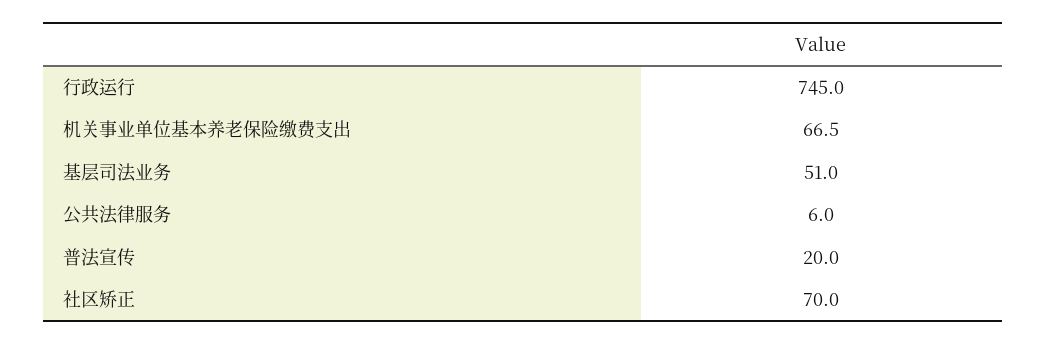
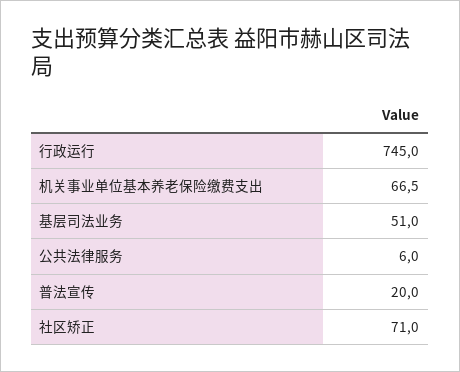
  {
    "行政运行": 745,
    "机关事业单位基本养老保险缴费支出": 66.5,
    "基层司法业务": 51,
    "公共法律服务": 6,
    "普法宣传": 20,
-   "社区矫正": 70
+   "社区矫正": 71
  }

